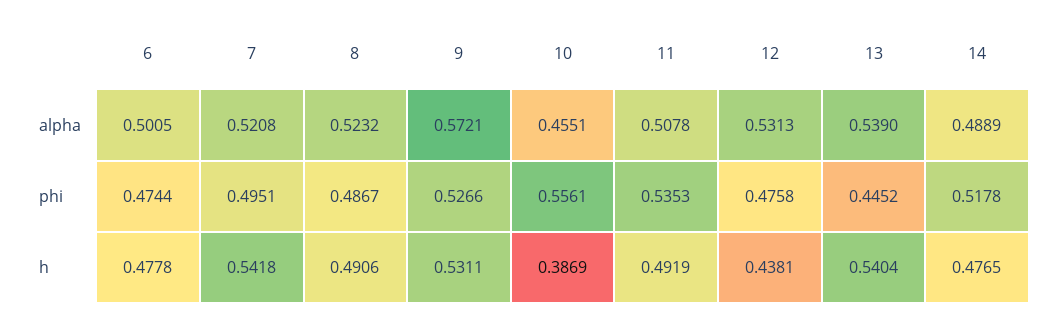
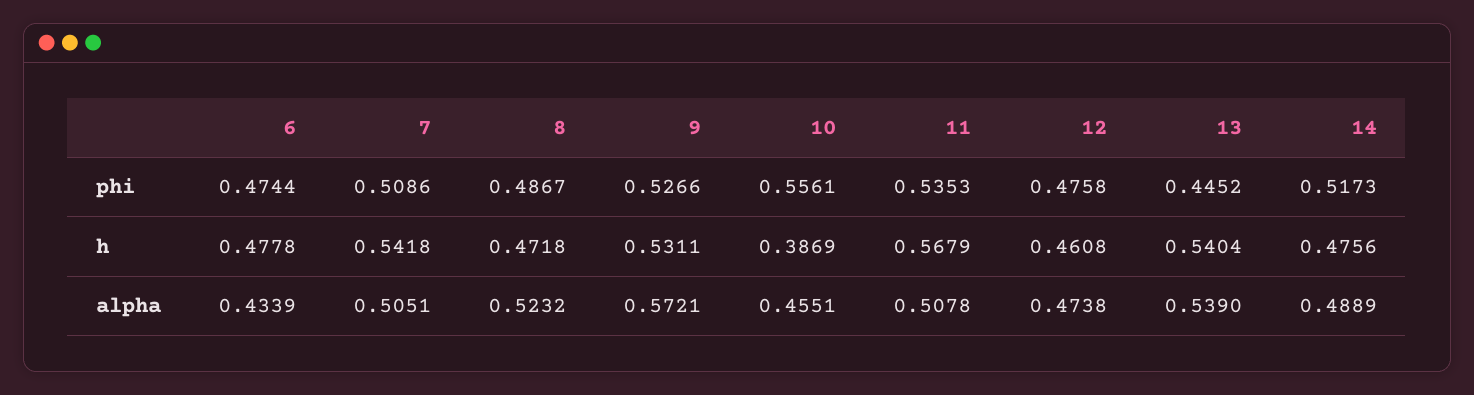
  {
    "6": {
-     "alpha": 0.5005,
+     "alpha": 0.4339,
      "phi": 0.4744,
      "h": 0.4778
    },
    "7": {
-     "alpha": 0.5208,
+     "alpha": 0.5051,
-     "phi": 0.4951,
+     "phi": 0.5086,
      "h": 0.5418
    },
    "8": {
      "alpha": 0.5232,
      "phi": 0.4867,
-     "h": 0.4906
+     "h": 0.4718
    },
    "9": {
      "alpha": 0.5721,
      "phi": 0.5266,
      "h": 0.5311
    },
    "10": {
      "alpha": 0.4551,
      "phi": 0.5561,
      "h": 0.3869
    },
    "11": {
      "alpha": 0.5078,
      "phi": 0.5353,
-     "h": 0.4919
+     "h": 0.5679
    },
    "12": {
-     "alpha": 0.5313,
+     "alpha": 0.4738,
      "phi": 0.4758,
-     "h": 0.4381
+     "h": 0.4608
    },
    "13": {
      "alpha": 0.539,
      "phi": 0.4452,
      "h": 0.5404
    },
    "14": {
      "alpha": 0.4889,
-     "phi": 0.5178,
+     "phi": 0.5173,
-     "h": 0.4765
+     "h": 0.4756
    }
  }

